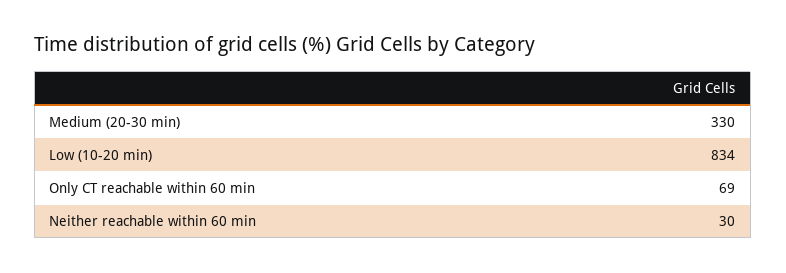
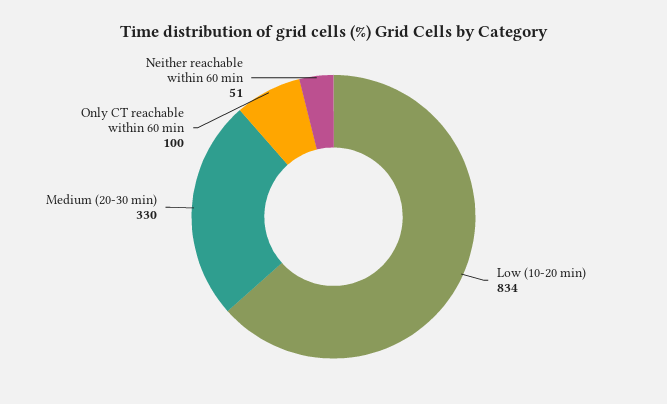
  {
    "Medium (20-30 min)": 330,
    "Low (10-20 min)": 834,
-   "Only CT reachable within 60 min": 69,
+   "Only CT reachable within 60 min": 100,
-   "Neither reachable within 60 min": 30
+   "Neither reachable within 60 min": 51
  }

